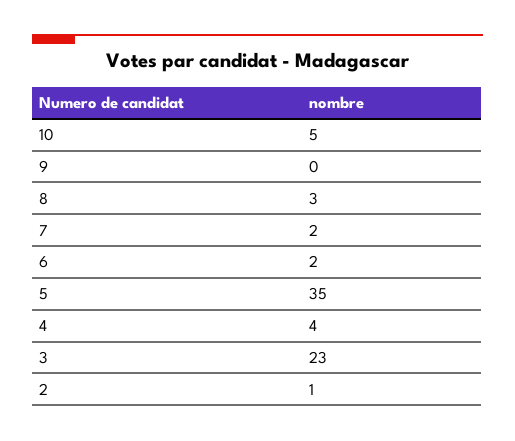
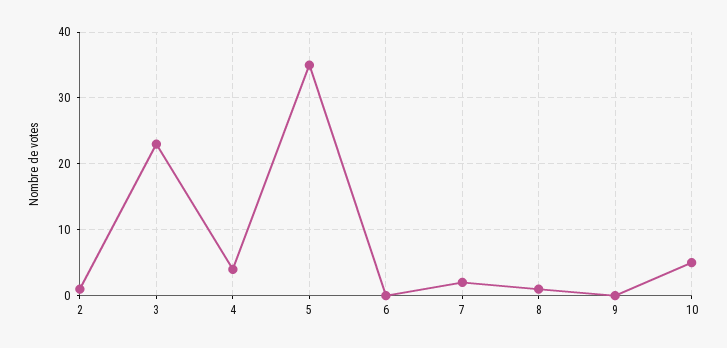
  {
    "10": 5,
    "9": 0,
-   "8": 3,
+   "8": 1,
    "7": 2,
-   "6": 2,
+   "6": 0,
    "5": 35,
    "4": 4,
    "3": 23,
    "2": 1
  }

